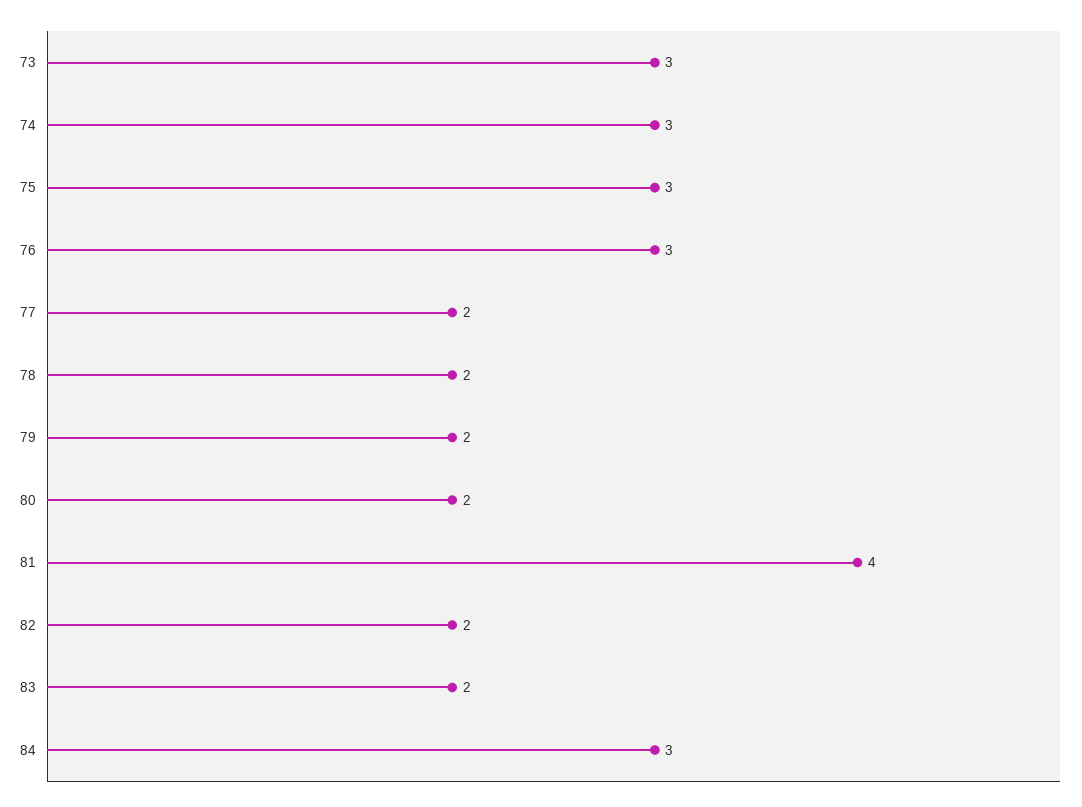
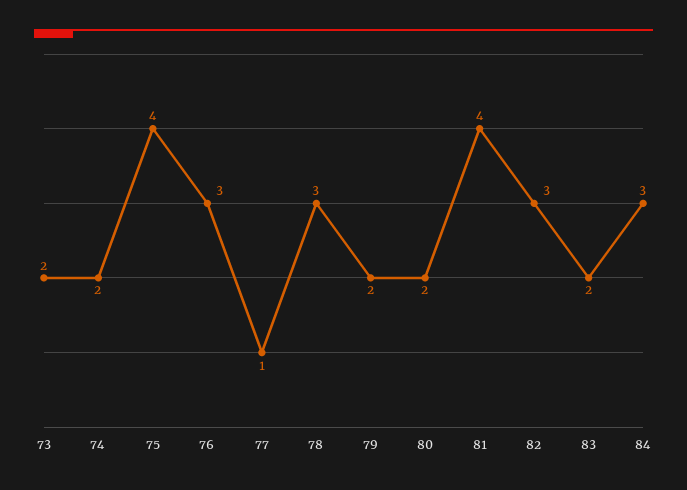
  {
-   "73": 3,
+   "73": 2,
-   "74": 3,
+   "74": 2,
-   "75": 3,
+   "75": 4,
    "76": 3,
-   "77": 2,
+   "77": 1,
-   "78": 2,
+   "78": 3,
    "79": 2,
    "80": 2,
    "81": 4,
-   "82": 2,
+   "82": 3,
    "83": 2,
    "84": 3
  }

